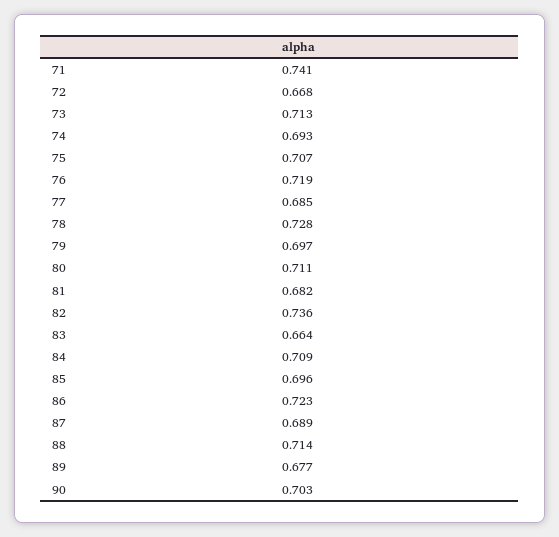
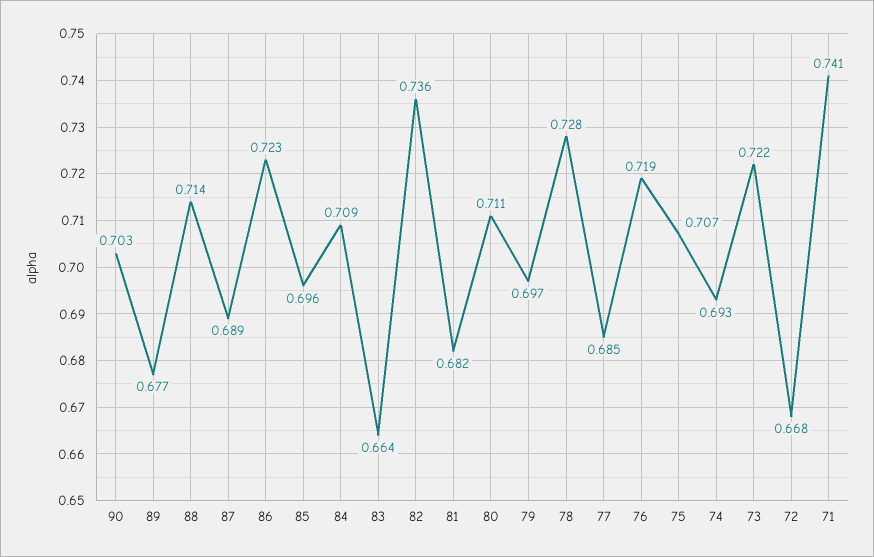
  {
    "71": 0.741,
    "72": 0.668,
-   "73": 0.713,
+   "73": 0.722,
    "74": 0.693,
    "75": 0.707,
    "76": 0.719,
    "77": 0.685,
    "78": 0.728,
    "79": 0.697,
    "80": 0.711,
    "81": 0.682,
    "82": 0.736,
    "83": 0.664,
    "84": 0.709,
    "85": 0.696,
    "86": 0.723,
    "87": 0.689,
    "88": 0.714,
    "89": 0.677,
    "90": 0.703
  }

